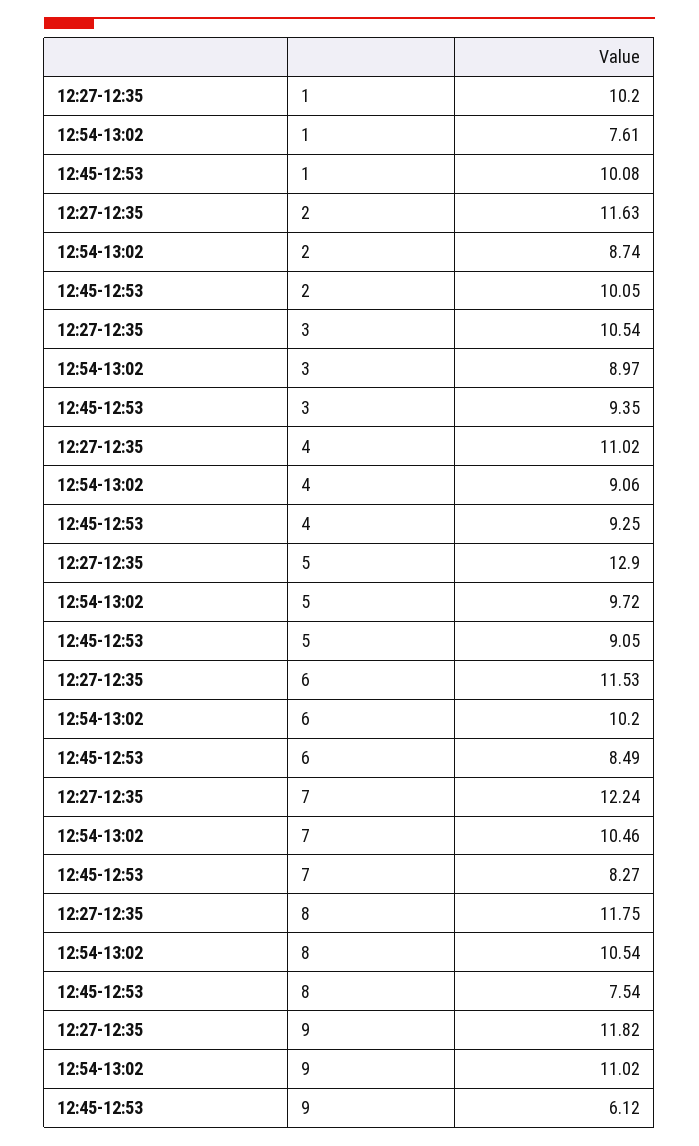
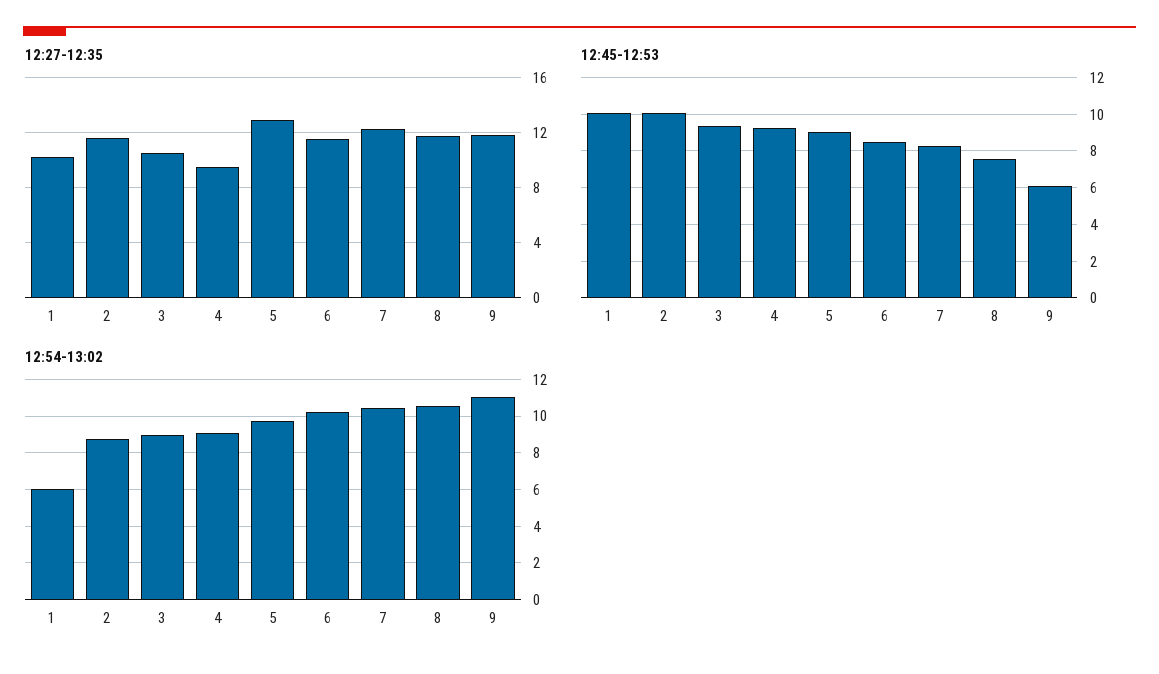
  {
    "12:27-12:35": {
      "1": 10.2,
      "2": 11.63,
      "3": 10.54,
-     "4": 11.02,
+     "4": 9.5,
      "5": 12.9,
      "6": 11.53,
      "7": 12.24,
      "8": 11.75,
      "9": 11.82
    },
    "12:54-13:02": {
-     "1": 7.61,
+     "1": 6,
      "2": 8.74,
      "3": 8.97,
      "4": 9.06,
      "5": 9.72,
      "6": 10.2,
      "7": 10.46,
      "8": 10.54,
      "9": 11.02
    },
    "12:45-12:53": {
      "1": 10.08,
      "2": 10.05,
      "3": 9.35,
      "4": 9.25,
      "5": 9.05,
      "6": 8.49,
      "7": 8.27,
      "8": 7.54,
      "9": 6.12
    }
  }

